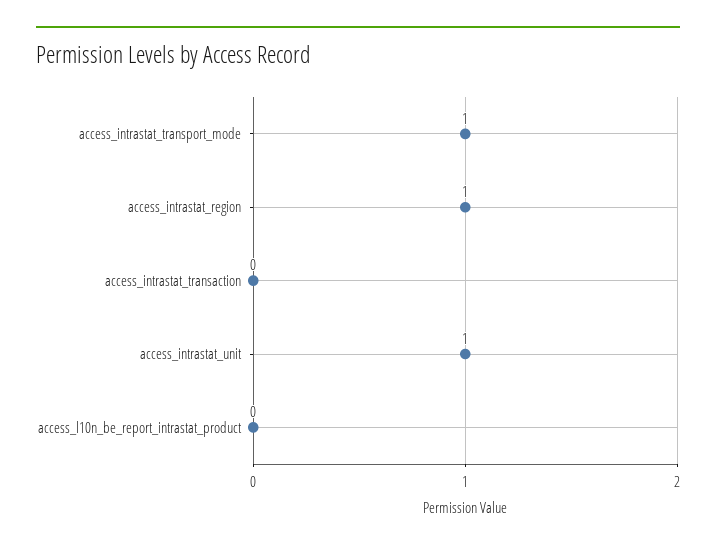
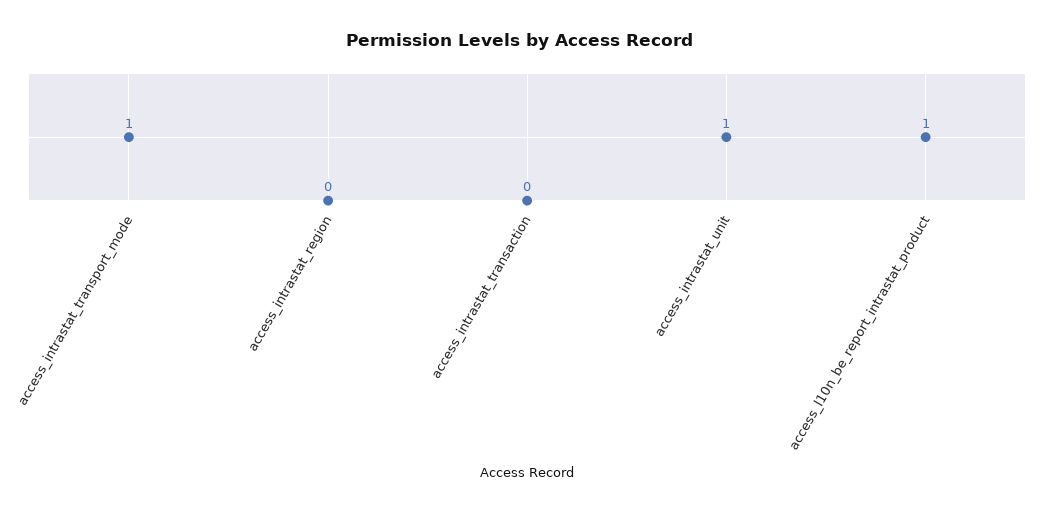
  {
    "access_intrastat_transport_mode": 1,
-   "access_intrastat_region": 1,
+   "access_intrastat_region": 0,
    "access_intrastat_transaction": 0,
    "access_intrastat_unit": 1,
-   "access_l10n_be_report_intrastat_product": 0
+   "access_l10n_be_report_intrastat_product": 1
  }

